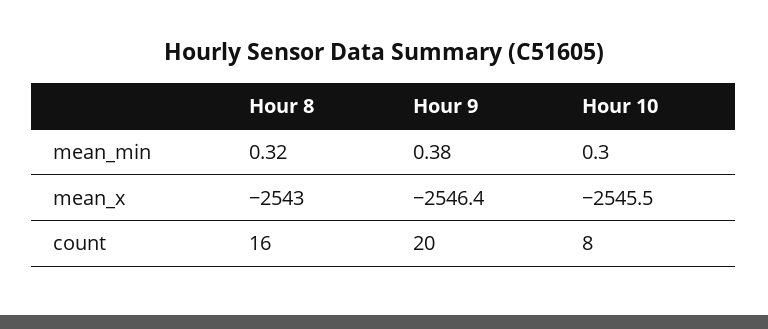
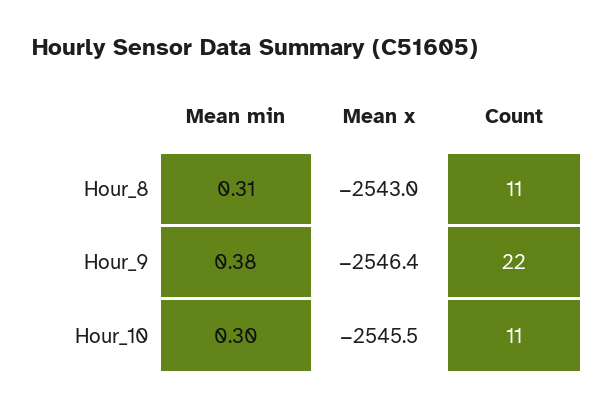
  {
    "Hour 8": {
-     "mean_min": 0.32,
+     "mean_min": 0.31,
      "mean_x": -2543,
-     "count": 16
+     "count": 11
    },
    "Hour 9": {
      "mean_min": 0.38,
      "mean_x": -2546.4,
-     "count": 20
+     "count": 22
    },
    "Hour 10": {
      "mean_min": 0.3,
      "mean_x": -2545.5,
-     "count": 8
+     "count": 11
    }
  }

